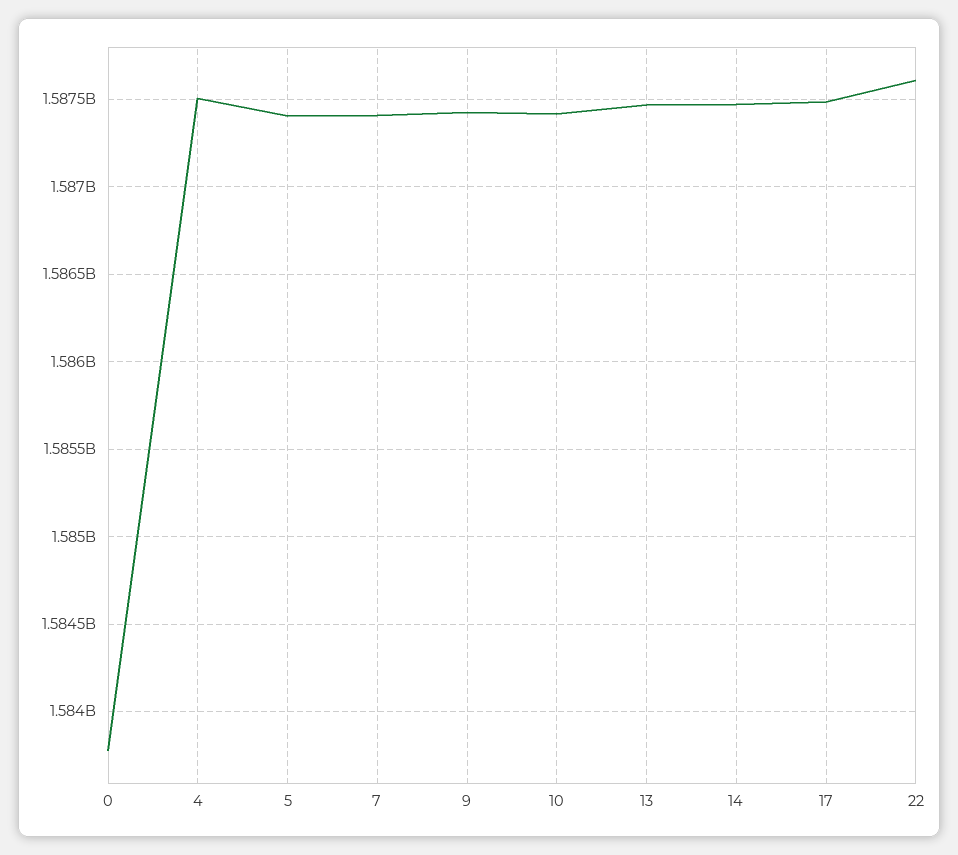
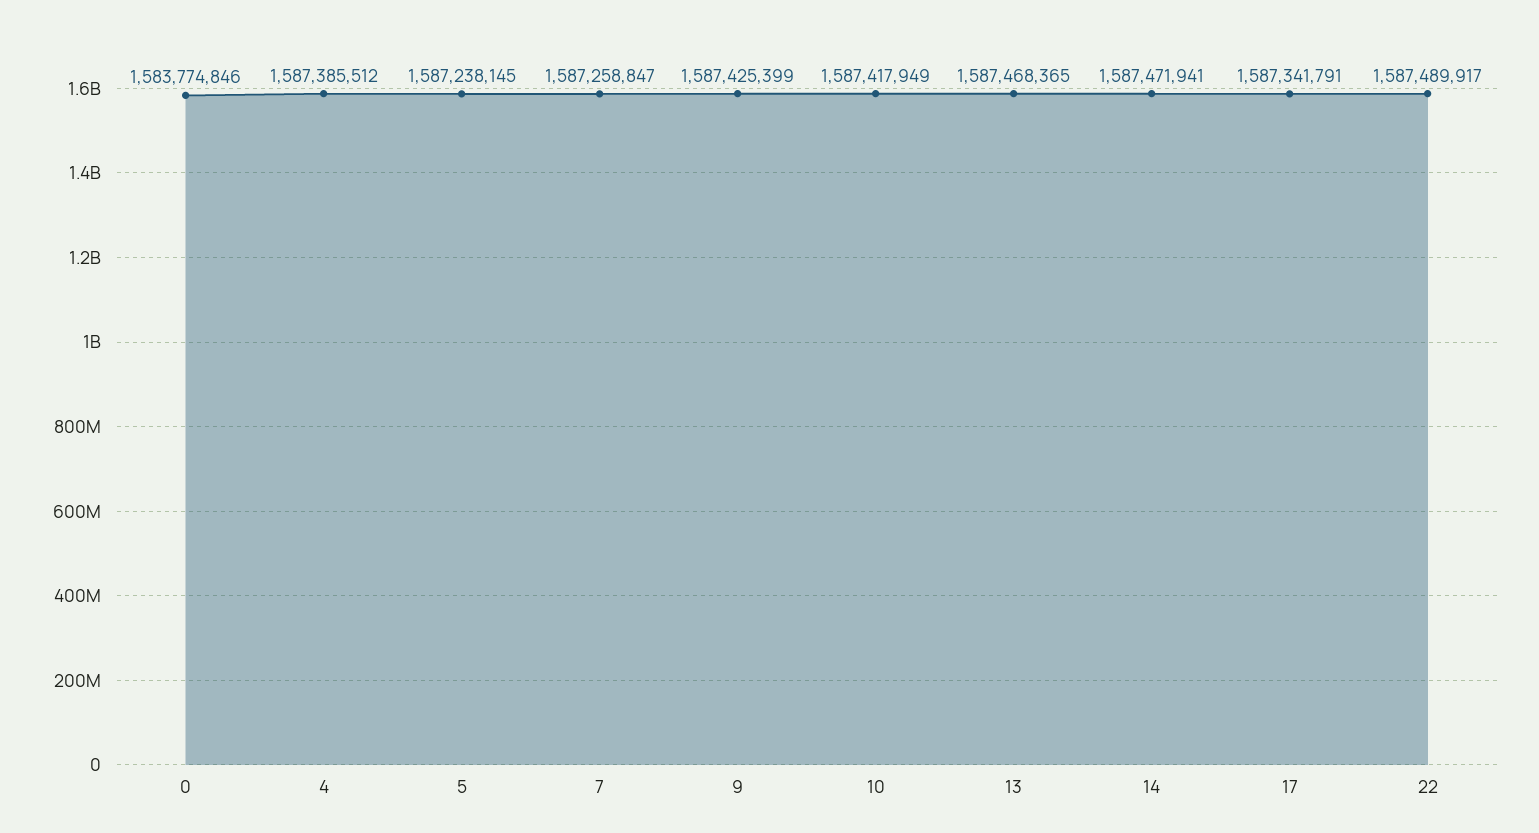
  {
    "0": 1583774846,
-   "4": 1587500000,
+   "4": 1587385512,
-   "5": 1587400000,
+   "5": 1587238145,
-   "7": 1587400000,
+   "7": 1587258847,
    "9": 1587425399,
    "10": 1587417949,
    "13": 1587468365,
    "14": 1587471941,
-   "17": 1587500000,
+   "17": 1587341791,
-   "22": 1587600000
+   "22": 1587489917
  }

